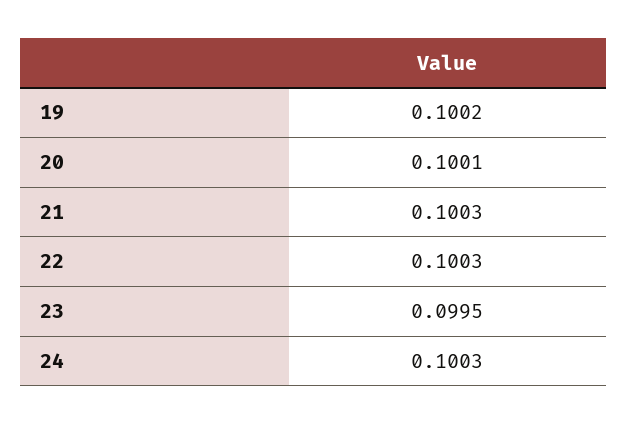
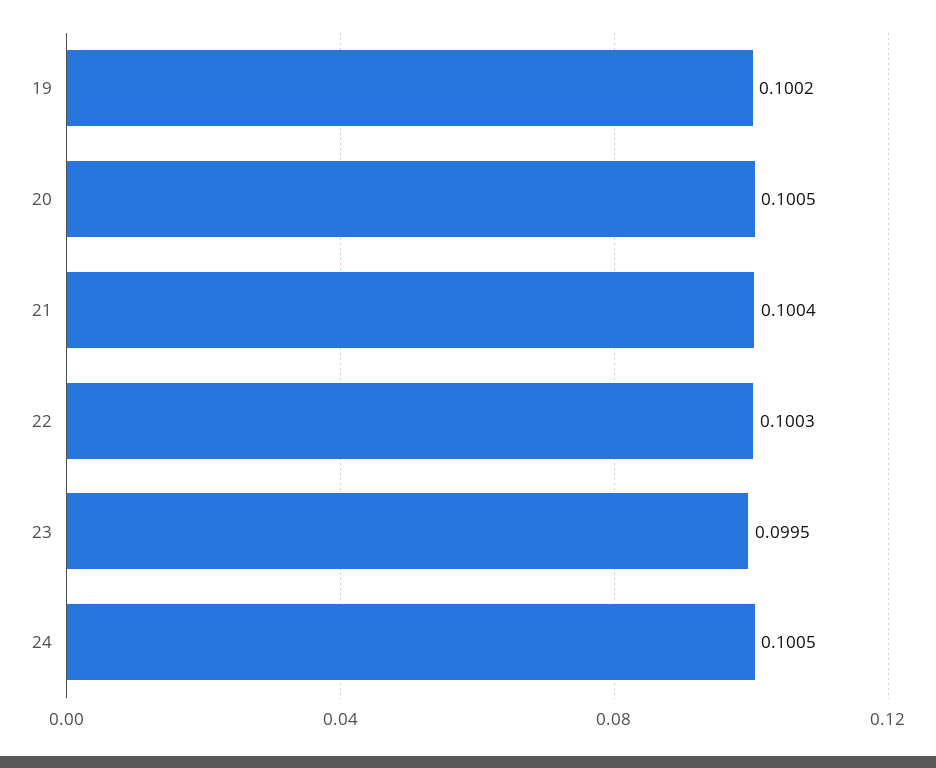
  {
    "19": 0.1002,
-   "20": 0.1001,
+   "20": 0.1005,
-   "21": 0.1003,
+   "21": 0.1004,
    "22": 0.1003,
    "23": 0.0995,
-   "24": 0.1003
+   "24": 0.1005
  }

